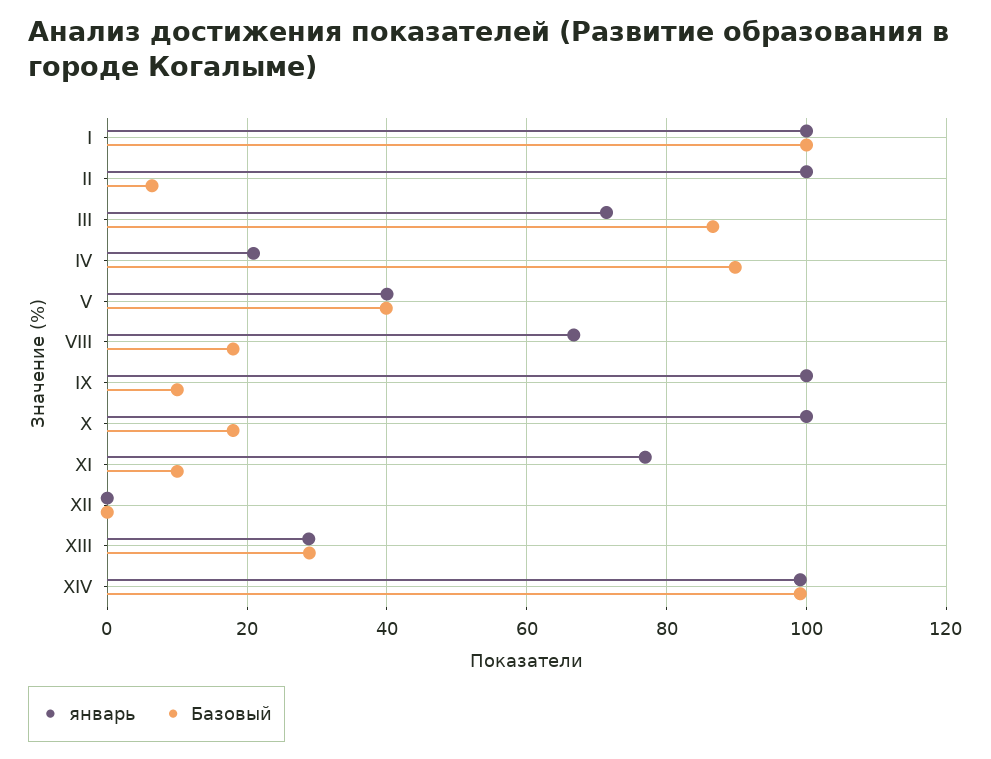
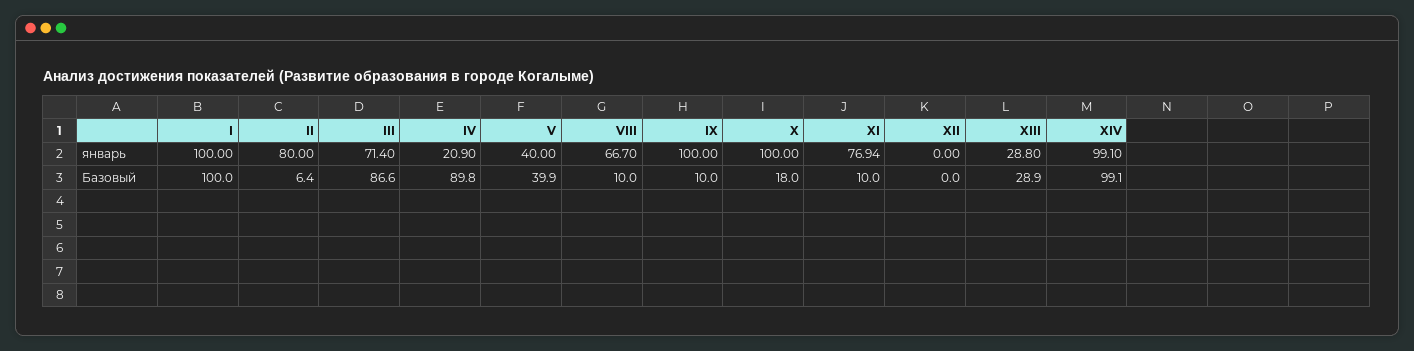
  {
    "январь": {
      "I": 100,
-     "II": 100,
+     "II": 80,
      "III": 71.4,
      "IV": 20.9,
      "V": 40,
      "VIII": 66.7,
      "IX": 100,
      "X": 100,
      "XI": 76.94,
      "XII": 0,
      "XIII": 28.8,
      "XIV": 99.1
    },
    "Базовый": {
      "I": 100,
      "II": 6.4,
      "III": 86.6,
      "IV": 89.8,
      "V": 39.9,
-     "VIII": 18,
+     "VIII": 10,
      "IX": 10,
      "X": 18,
      "XI": 10,
      "XII": 0,
      "XIII": 28.9,
      "XIV": 99.1
    }
  }

